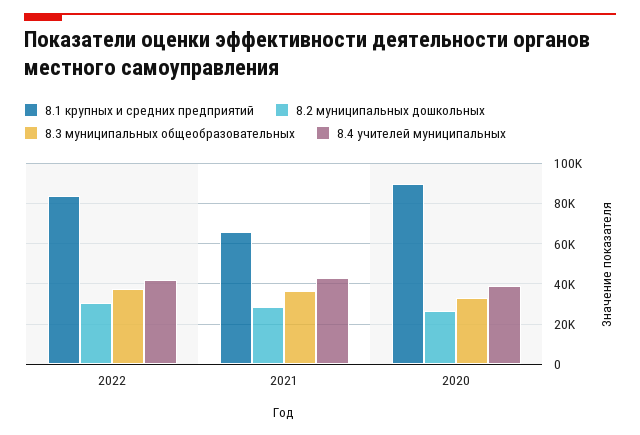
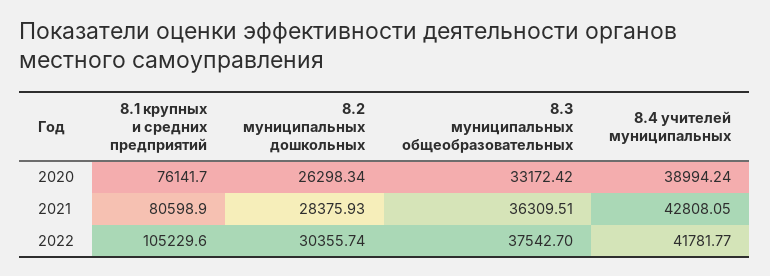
  {
    "8.1 крупных и средних предприятий": {
-     "2022": 85000,
+     "2022": 105229.6,
-     "2021": 65000,
+     "2021": 80598.9,
-     "2020": 90000
+     "2020": 76141.7
    },
    "8.2 муниципальных дошкольных": {
      "2022": 30355.74,
      "2021": 28375.93,
      "2020": 26298.34
    },
    "8.3 муниципальных общеобразовательных": {
      "2022": 37542.7,
      "2021": 36309.51,
      "2020": 33172.42
    },
    "8.4 учителей муниципальных": {
      "2022": 41781.77,
      "2021": 42808.05,
      "2020": 38994.24
    }
  }

